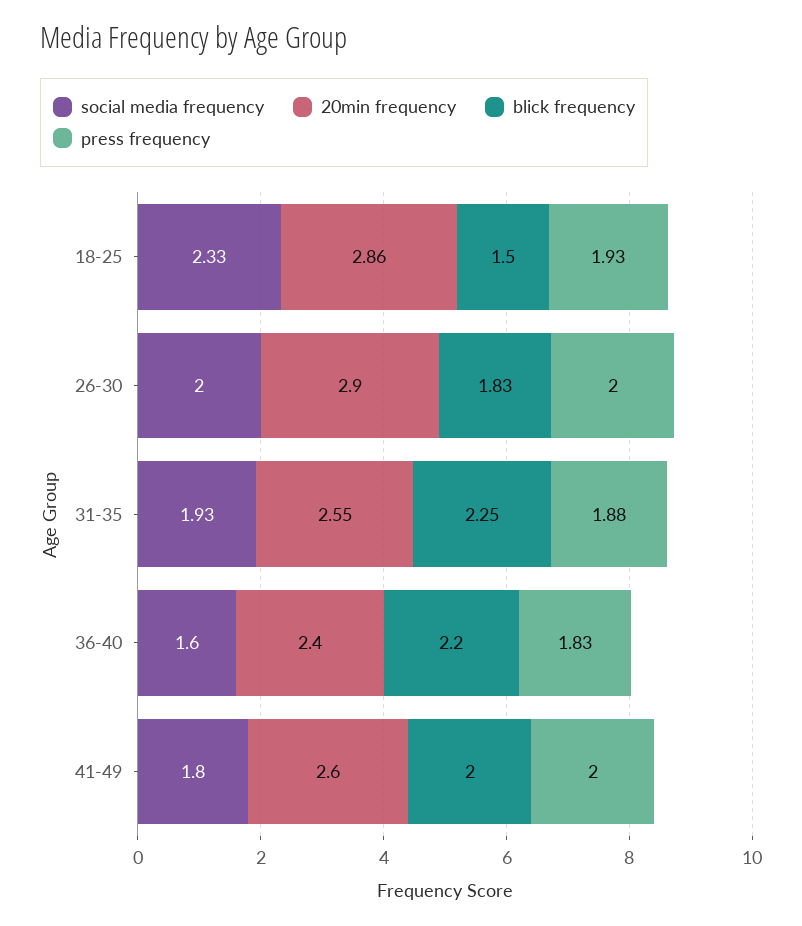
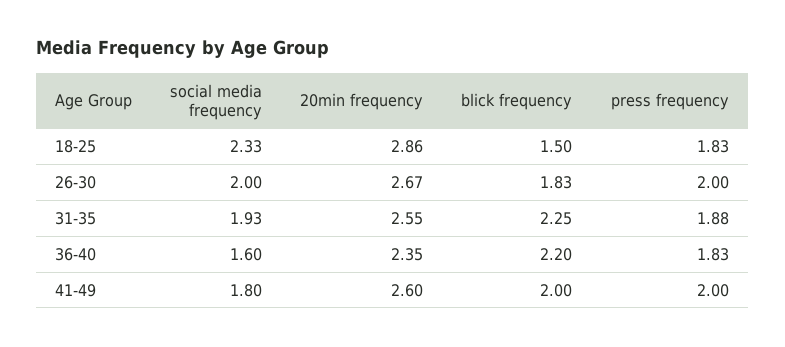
  {
    "social media frequency": {
      "18-25": 2.33,
      "26-30": 2,
      "31-35": 1.93,
      "36-40": 1.6,
      "41-49": 1.8
    },
    "20min frequency": {
      "18-25": 2.86,
-     "26-30": 2.9,
+     "26-30": 2.67,
      "31-35": 2.55,
-     "36-40": 2.4,
+     "36-40": 2.35,
      "41-49": 2.6
    },
    "blick frequency": {
      "18-25": 1.5,
      "26-30": 1.83,
      "31-35": 2.25,
      "36-40": 2.2,
      "41-49": 2
    },
    "press frequency": {
-     "18-25": 1.93,
+     "18-25": 1.83,
      "26-30": 2,
      "31-35": 1.88,
      "36-40": 1.83,
      "41-49": 2
    }
  }

